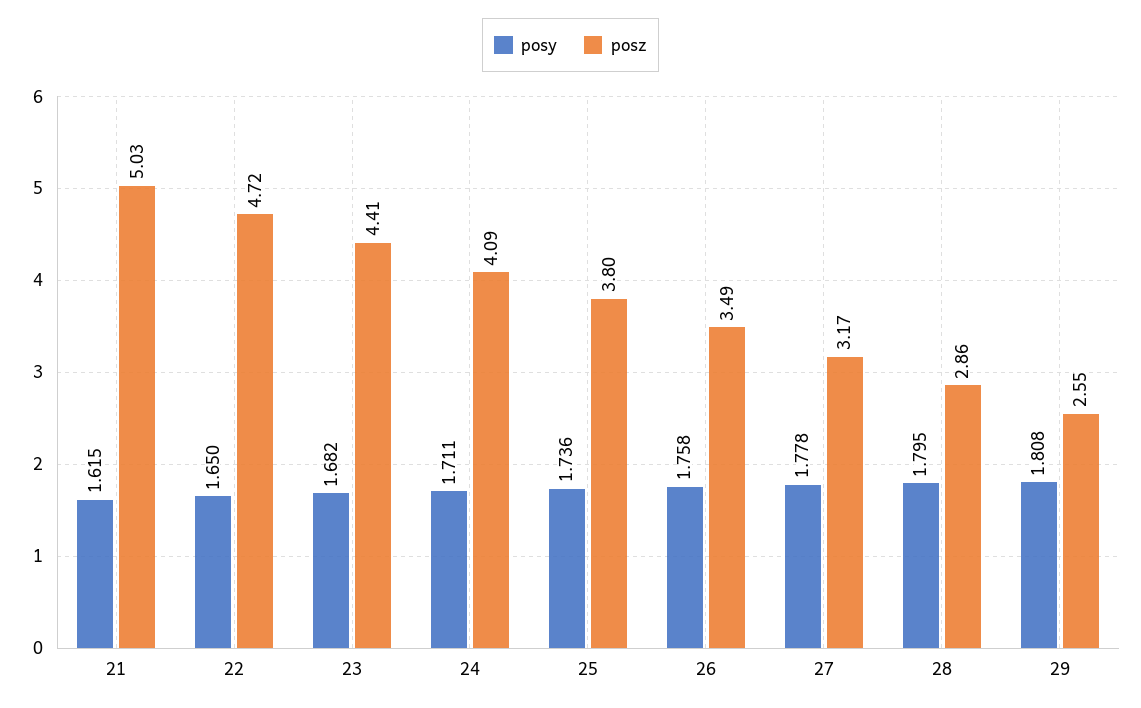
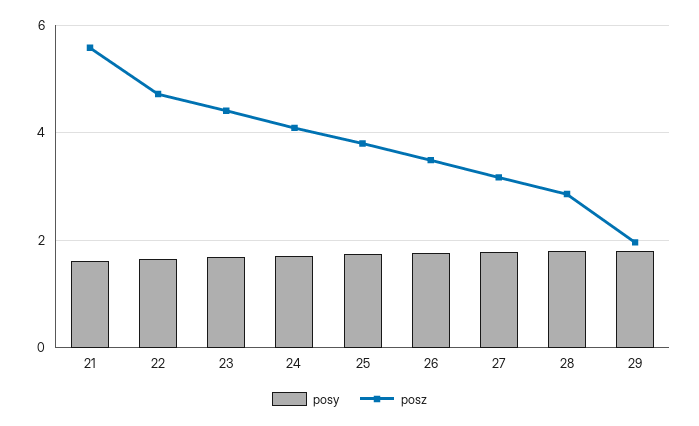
  {
    "posy": {
      "21": 1.615,
      "22": 1.65,
      "23": 1.682,
      "24": 1.711,
      "25": 1.736,
      "26": 1.758,
      "27": 1.778,
      "28": 1.795,
      "29": 1.808
    },
    "posz": {
-     "21": 5.03,
+     "21": 5.6,
      "22": 4.72,
      "23": 4.41,
      "24": 4.09,
      "25": 3.8,
      "26": 3.49,
      "27": 3.17,
      "28": 2.86,
-     "29": 2.55
+     "29": 2
    }
  }

